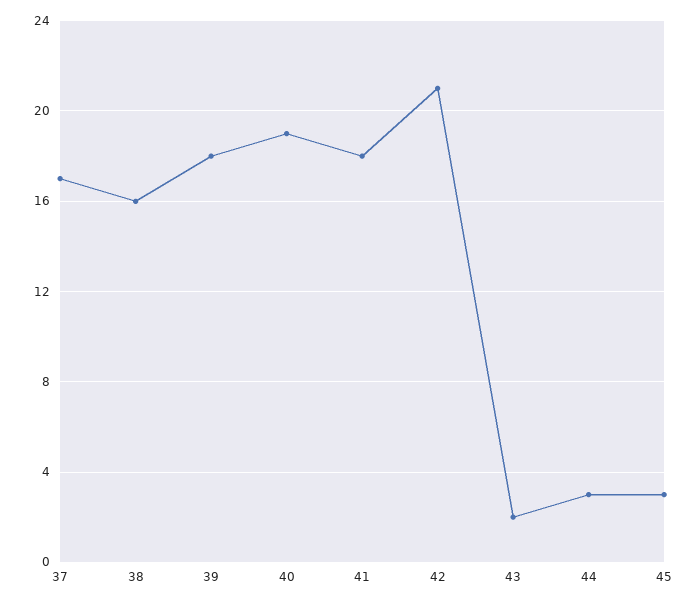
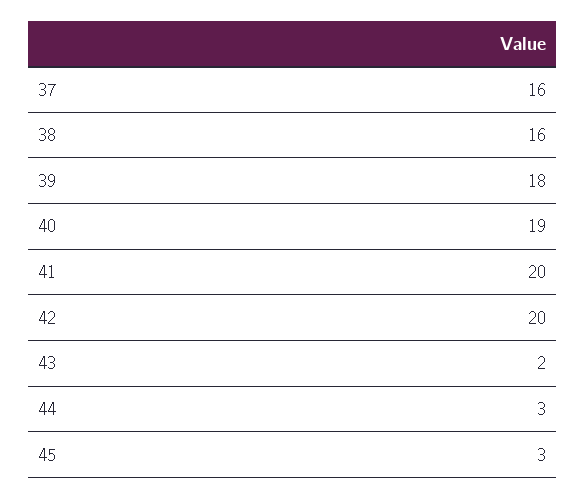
  {
-   "37": 17,
+   "37": 16,
    "38": 16,
    "39": 18,
    "40": 19,
-   "41": 18,
+   "41": 20,
-   "42": 21,
+   "42": 20,
    "43": 2,
    "44": 3,
    "45": 3
  }

